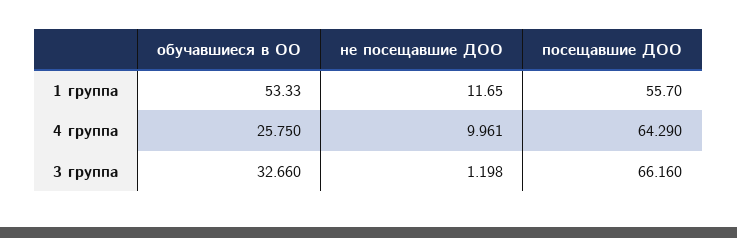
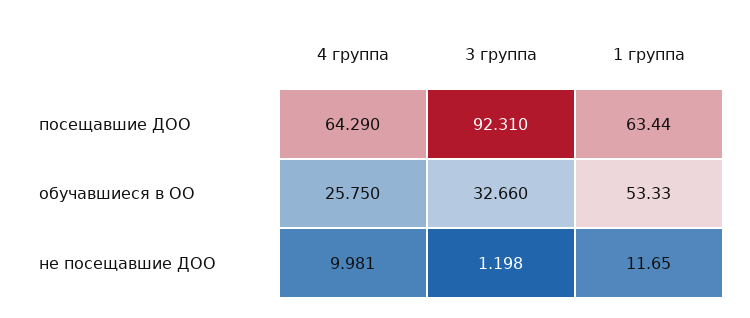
  {
    "обучавшиеся в ОО": {
      "1 группа": 53.33,
      "4 группа": 25.75,
      "3 группа": 32.66
    },
    "не посещавшие ДОО": {
      "1 группа": 11.65,
-     "4 группа": 9.961,
+     "4 группа": 9.981,
      "3 группа": 1.198
    },
    "посещавшие ДОО": {
-     "1 группа": 55.7,
+     "1 группа": 63.44,
      "4 группа": 64.29,
-     "3 группа": 66.16
+     "3 группа": 92.31
    }
  }

